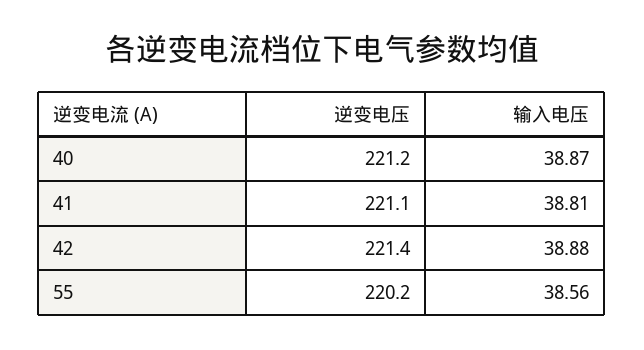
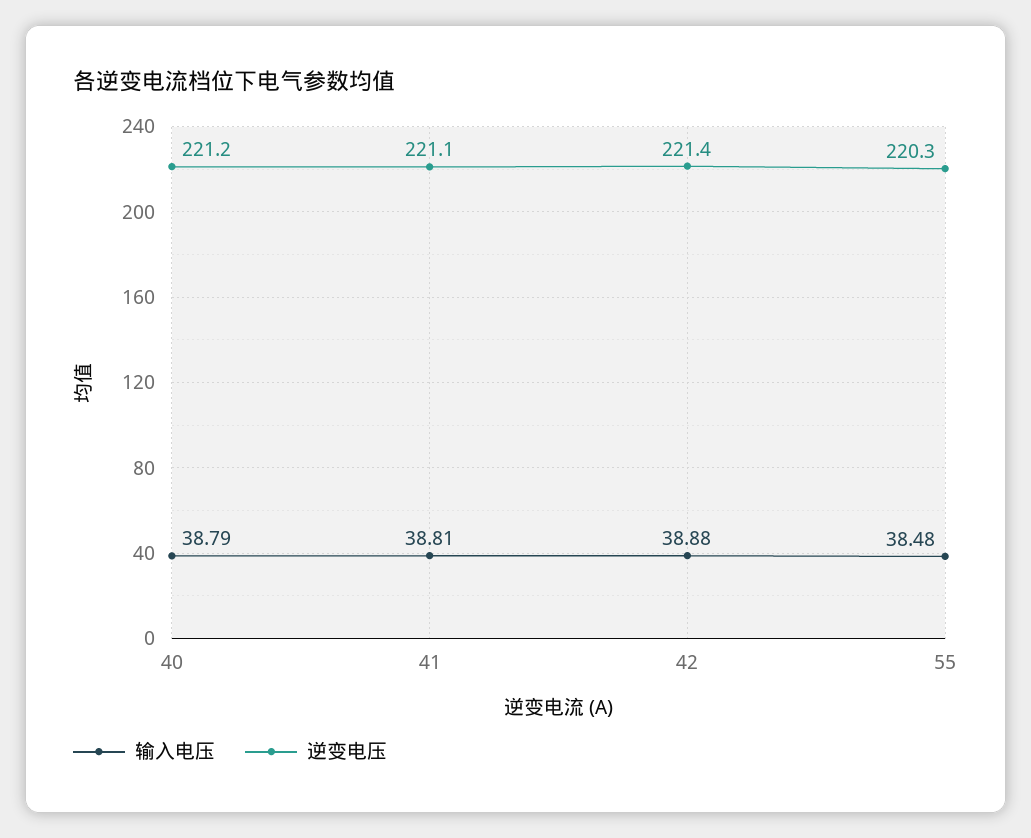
  {
    "逆变电压": {
      "40": 221.2,
      "41": 221.1,
      "42": 221.4,
-     "55": 220.2
+     "55": 220.3
    },
    "输入电压": {
-     "40": 38.87,
+     "40": 38.79,
      "41": 38.81,
      "42": 38.88,
-     "55": 38.56
+     "55": 38.48
    }
  }

